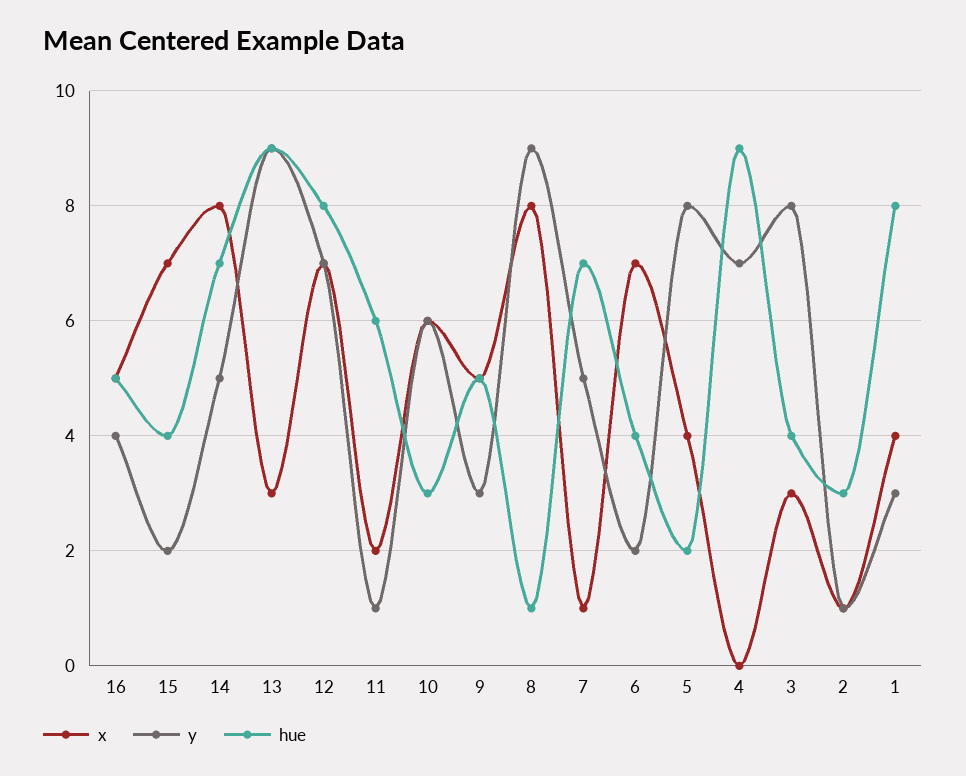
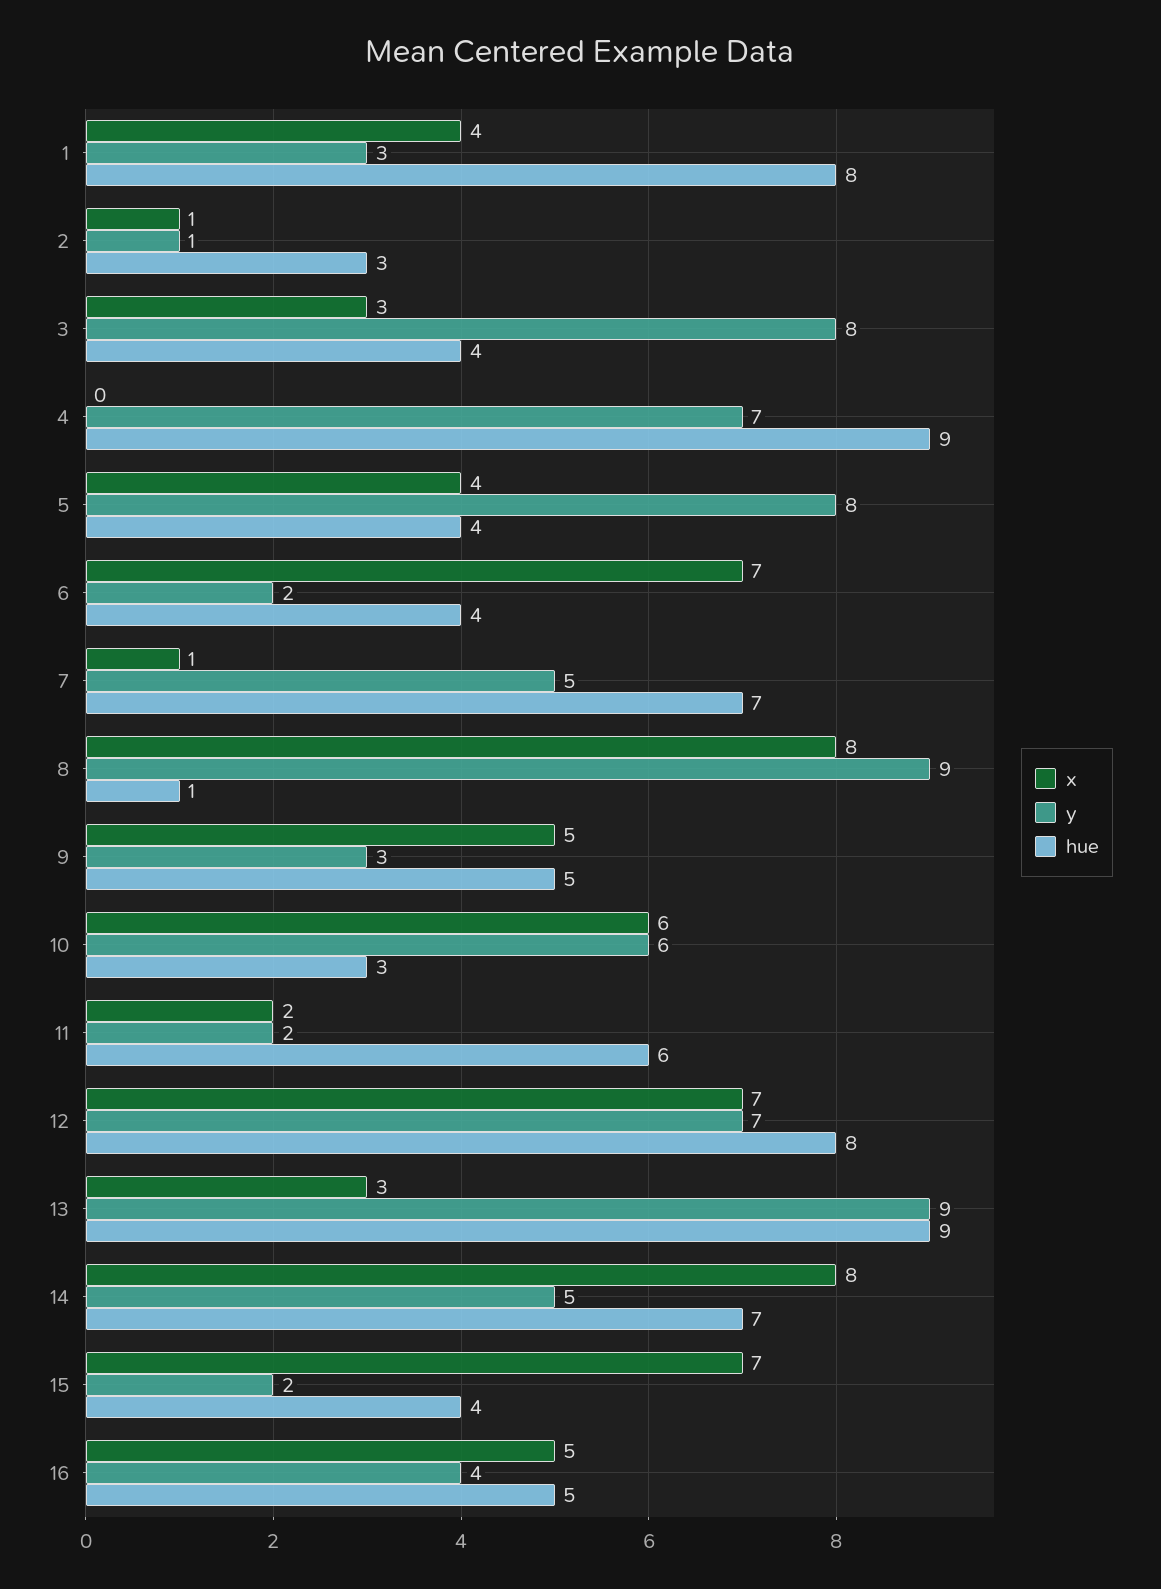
  {
    "x": {
      "16": 5,
      "15": 7,
      "14": 8,
      "13": 3,
      "12": 7,
      "11": 2,
      "10": 6,
      "9": 5,
      "8": 8,
      "7": 1,
      "6": 7,
      "5": 4,
      "4": 0,
      "3": 3,
      "2": 1,
      "1": 4
    },
    "y": {
      "16": 4,
      "15": 2,
      "14": 5,
      "13": 9,
      "12": 7,
-     "11": 1,
+     "11": 2,
      "10": 6,
      "9": 3,
      "8": 9,
      "7": 5,
      "6": 2,
      "5": 8,
      "4": 7,
      "3": 8,
      "2": 1,
      "1": 3
    },
    "hue": {
      "16": 5,
      "15": 4,
      "14": 7,
      "13": 9,
      "12": 8,
      "11": 6,
      "10": 3,
      "9": 5,
      "8": 1,
      "7": 7,
      "6": 4,
-     "5": 2,
+     "5": 4,
      "4": 9,
      "3": 4,
      "2": 3,
      "1": 8
    }
  }

